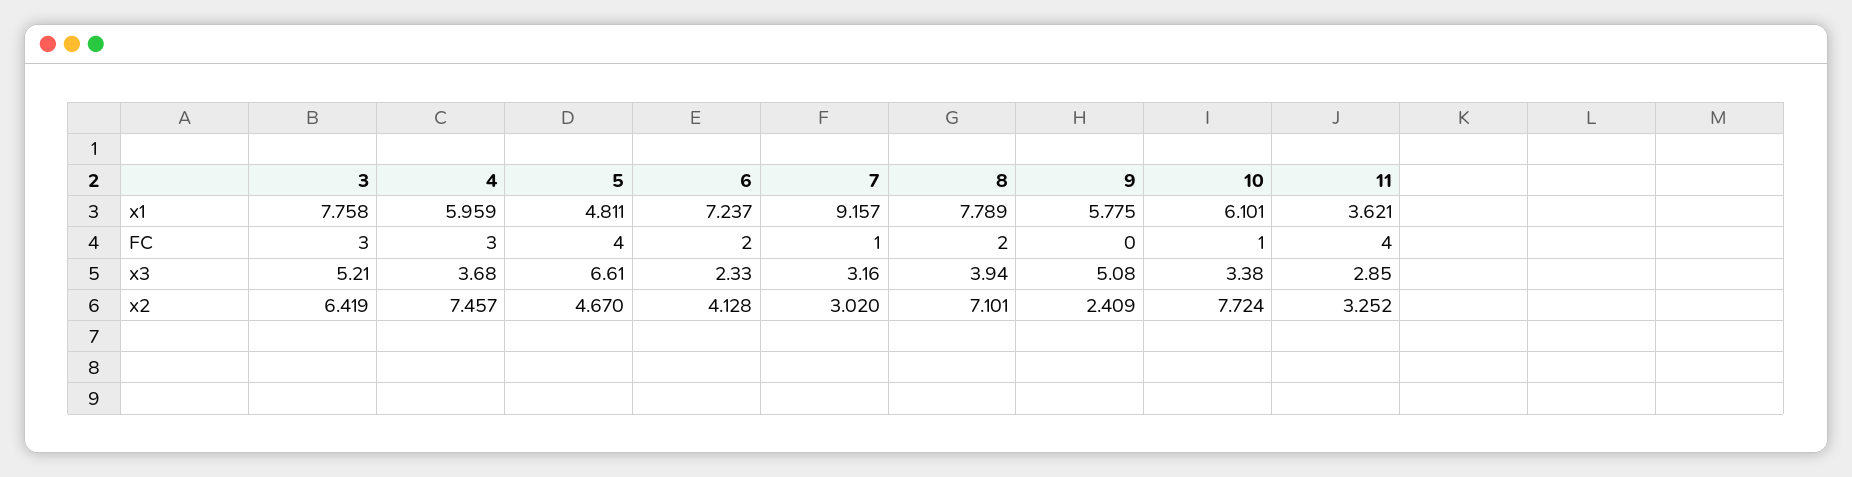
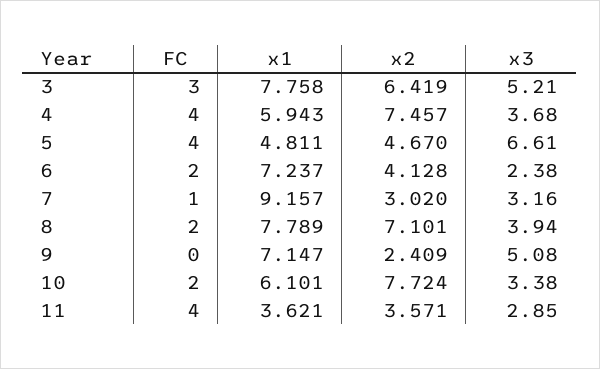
  {
    "3": {
      "x1": 7.758,
      "FC": 3,
      "x3": 5.21,
      "x2": 6.419
    },
    "4": {
-     "x1": 5.959,
+     "x1": 5.943,
-     "FC": 3,
+     "FC": 4,
      "x3": 3.68,
      "x2": 7.457
    },
    "5": {
      "x1": 4.811,
      "FC": 4,
      "x3": 6.61,
      "x2": 4.67
    },
    "6": {
      "x1": 7.237,
      "FC": 2,
-     "x3": 2.33,
+     "x3": 2.38,
      "x2": 4.128
    },
    "7": {
      "x1": 9.157,
      "FC": 1,
      "x3": 3.16,
      "x2": 3.02
    },
    "8": {
      "x1": 7.789,
      "FC": 2,
      "x3": 3.94,
      "x2": 7.101
    },
    "9": {
-     "x1": 5.775,
+     "x1": 7.147,
      "FC": 0,
      "x3": 5.08,
      "x2": 2.409
    },
    "10": {
      "x1": 6.101,
-     "FC": 1,
+     "FC": 2,
      "x3": 3.38,
      "x2": 7.724
    },
    "11": {
      "x1": 3.621,
      "FC": 4,
      "x3": 2.85,
-     "x2": 3.252
+     "x2": 3.571
    }
  }

